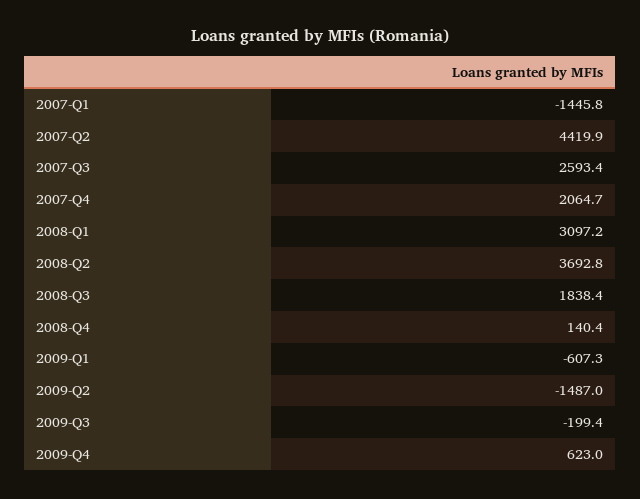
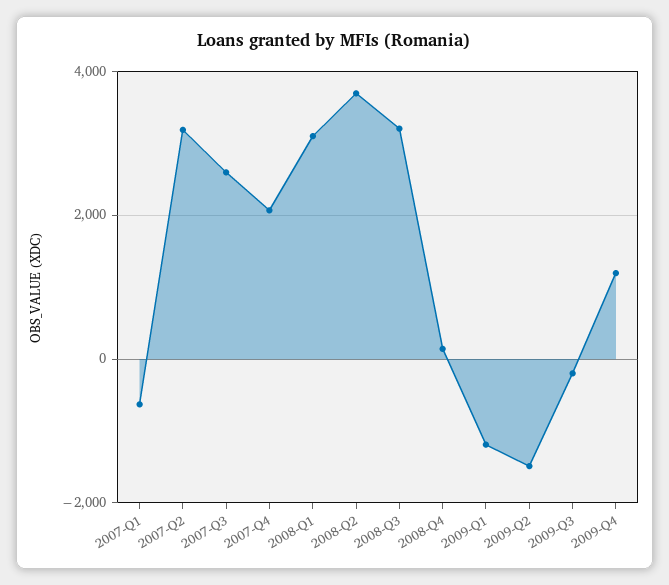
  {
-   "2007-Q1": -1445.8,
+   "2007-Q1": -600,
-   "2007-Q2": 4419.9,
+   "2007-Q2": 3200,
    "2007-Q3": 2593.4,
    "2007-Q4": 2064.7,
    "2008-Q1": 3097.2,
    "2008-Q2": 3692.8,
-   "2008-Q3": 1838.4,
+   "2008-Q3": 3200,
    "2008-Q4": 140.4,
-   "2009-Q1": -607.3,
+   "2009-Q1": -1200,
    "2009-Q2": -1487,
    "2009-Q3": -199.4,
-   "2009-Q4": 623
+   "2009-Q4": 1200
  }

